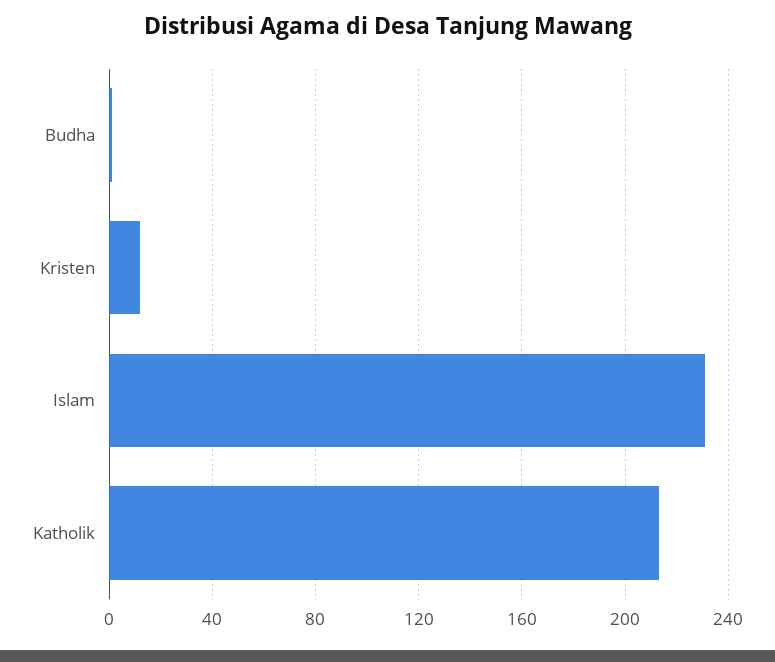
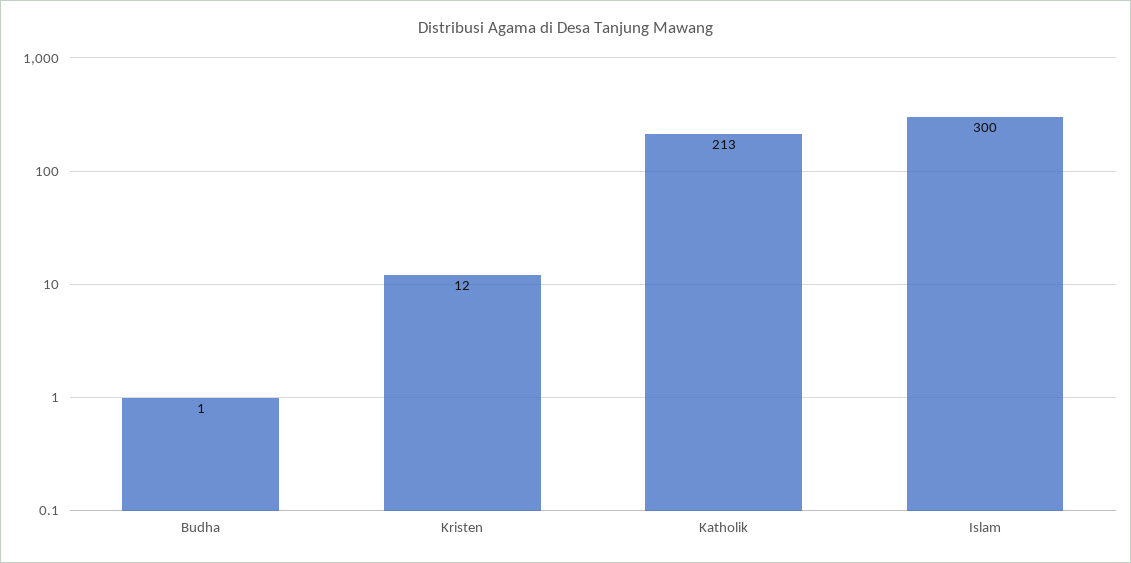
  {
    "Budha": 1,
    "Kristen": 12,
-   "Islam": 230,
+   "Islam": 300,
    "Katholik": 213
  }

